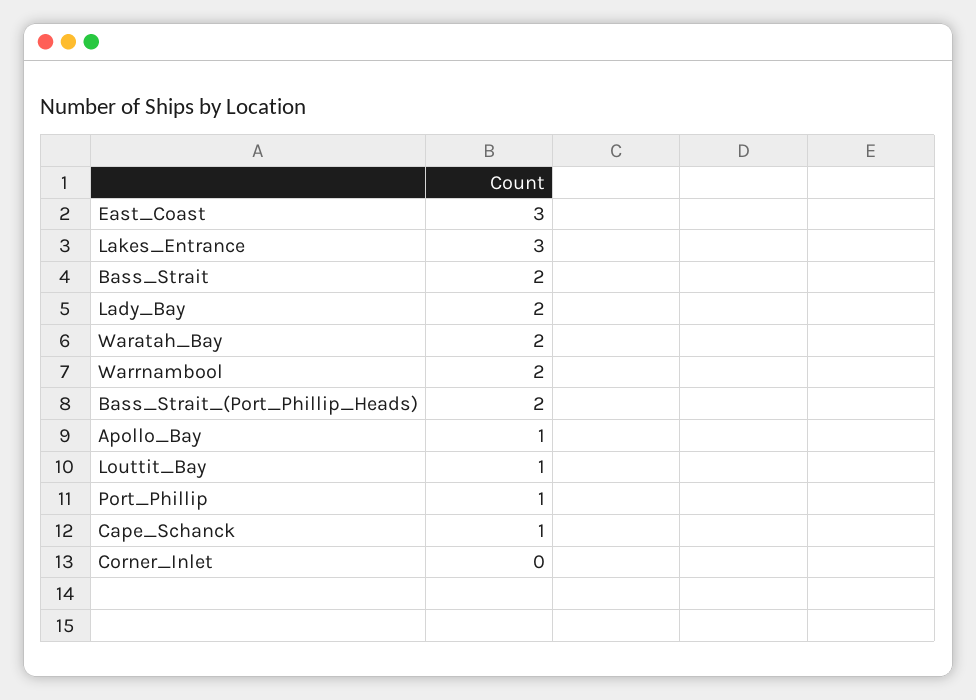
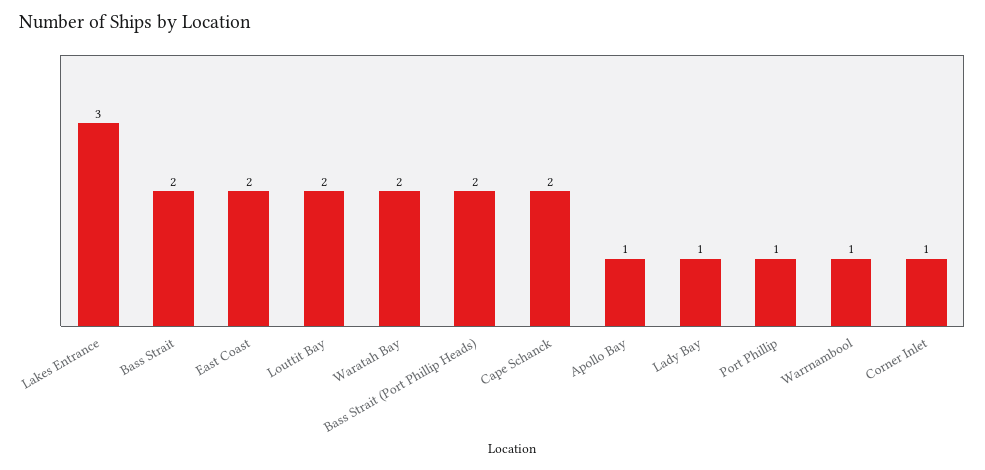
  {
-   "East_Coast": 3,
+   "East_Coast": 2,
    "Lakes_Entrance": 3,
    "Bass_Strait": 2,
-   "Lady_Bay": 2,
+   "Lady_Bay": 1,
    "Waratah_Bay": 2,
-   "Warrnambool": 2,
+   "Warrnambool": 1,
    "Bass_Strait_(Port_Phillip_Heads)": 2,
    "Apollo_Bay": 1,
-   "Louttit_Bay": 1,
+   "Louttit_Bay": 2,
    "Port_Phillip": 1,
-   "Cape_Schanck": 1,
+   "Cape_Schanck": 2,
-   "Corner_Inlet": 0
+   "Corner_Inlet": 1
  }

